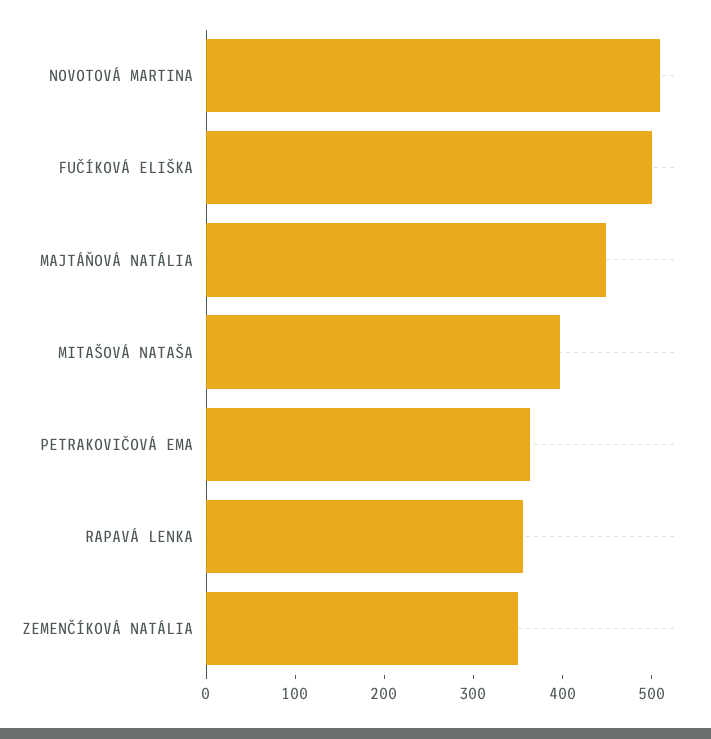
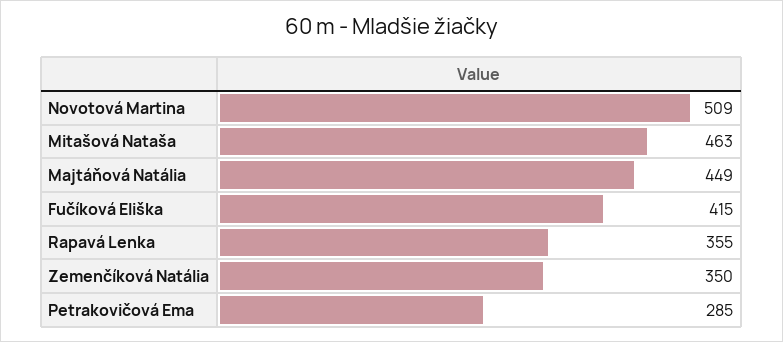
  {
    "NOVOTOVÁ MARTINA": 509,
-   "FUČÍKOVÁ ELIŠKA": 500,
+   "FUČÍKOVÁ ELIŠKA": 415,
    "MAJTÁŇOVÁ NATÁLIA": 449,
-   "MITAŠOVÁ NATAŠA": 400,
+   "MITAŠOVÁ NATAŠA": 463,
-   "PETRAKOVIČOVÁ EMA": 360,
+   "PETRAKOVIČOVÁ EMA": 285,
    "RAPAVÁ LENKA": 355,
    "ZEMENČÍKOVÁ NATÁLIA": 350
  }

